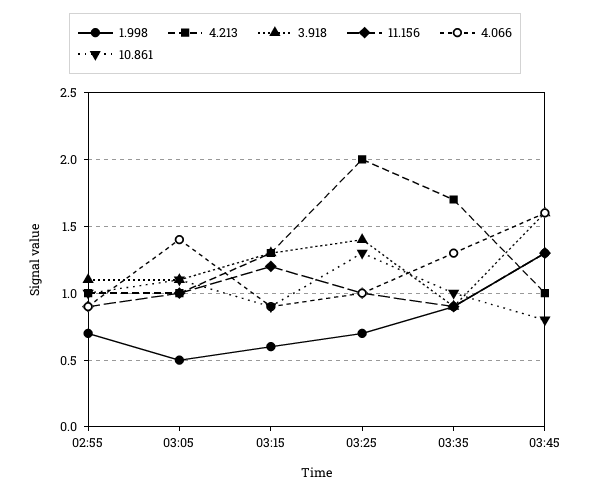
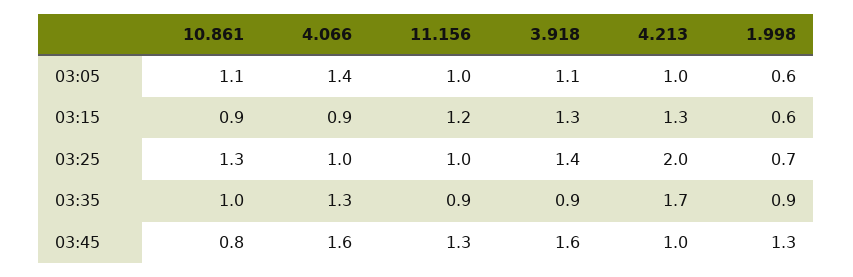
  {
    "1.998": {
-     "02:55": 0.7,
-     "03:05": 0.5,
+     "03:05": 0.6,
      "03:15": 0.6,
      "03:25": 0.7,
      "03:35": 0.9,
      "03:45": 1.3
    },
    "4.213": {
-     "02:55": 1,
      "03:05": 1,
      "03:15": 1.3,
      "03:25": 2,
      "03:35": 1.7,
      "03:45": 1
    },
    "3.918": {
-     "02:55": 1.1,
      "03:05": 1.1,
      "03:15": 1.3,
      "03:25": 1.4,
      "03:35": 0.9,
      "03:45": 1.6
    },
    "11.156": {
-     "02:55": 0.9,
      "03:05": 1,
      "03:15": 1.2,
      "03:25": 1,
      "03:35": 0.9,
      "03:45": 1.3
    },
    "4.066": {
-     "02:55": 0.9,
      "03:05": 1.4,
      "03:15": 0.9,
      "03:25": 1,
      "03:35": 1.3,
      "03:45": 1.6
    },
    "10.861": {
-     "02:55": 1,
      "03:05": 1.1,
      "03:15": 0.9,
      "03:25": 1.3,
      "03:35": 1,
      "03:45": 0.8
    }
  }

